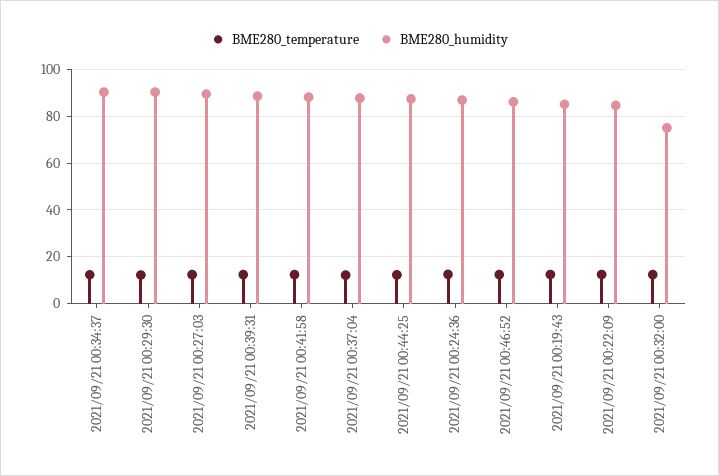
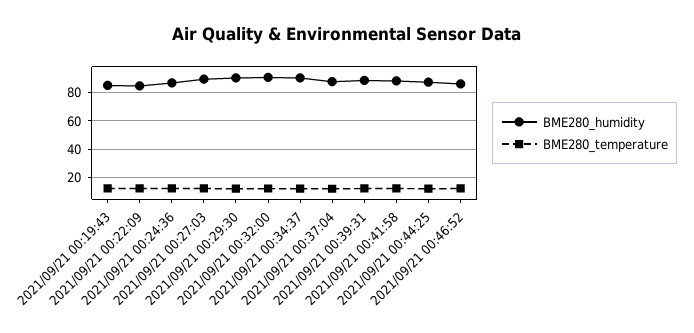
  {
    "BME280_temperature": {
      "2021/09/21 00:34:37": 10,
      "2021/09/21 00:29:30": 10,
      "2021/09/21 00:27:03": 10,
      "2021/09/21 00:39:31": 10,
      "2021/09/21 00:41:58": 10,
      "2021/09/21 00:37:04": 10,
      "2021/09/21 00:44:25": 10,
      "2021/09/21 00:24:36": 10,
      "2021/09/21 00:46:52": 10,
      "2021/09/21 00:19:43": 10,
      "2021/09/21 00:22:09": 10,
      "2021/09/21 00:32:00": 10
    },
    "BME280_humidity": {
      "2021/09/21 00:34:37": 90,
      "2021/09/21 00:29:30": 90,
      "2021/09/21 00:27:03": 90,
      "2021/09/21 00:39:31": 90,
      "2021/09/21 00:41:58": 90,
      "2021/09/21 00:37:04": 90,
      "2021/09/21 00:44:25": 85,
      "2021/09/21 00:24:36": 85,
      "2021/09/21 00:46:52": 85,
      "2021/09/21 00:19:43": 85,
      "2021/09/21 00:22:09": 85,
-     "2021/09/21 00:32:00": 75
+     "2021/09/21 00:32:00": 90
    }
  }

